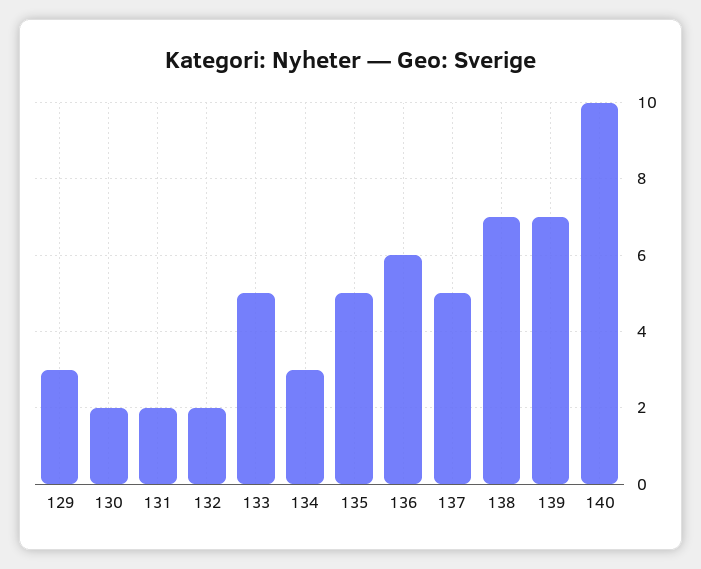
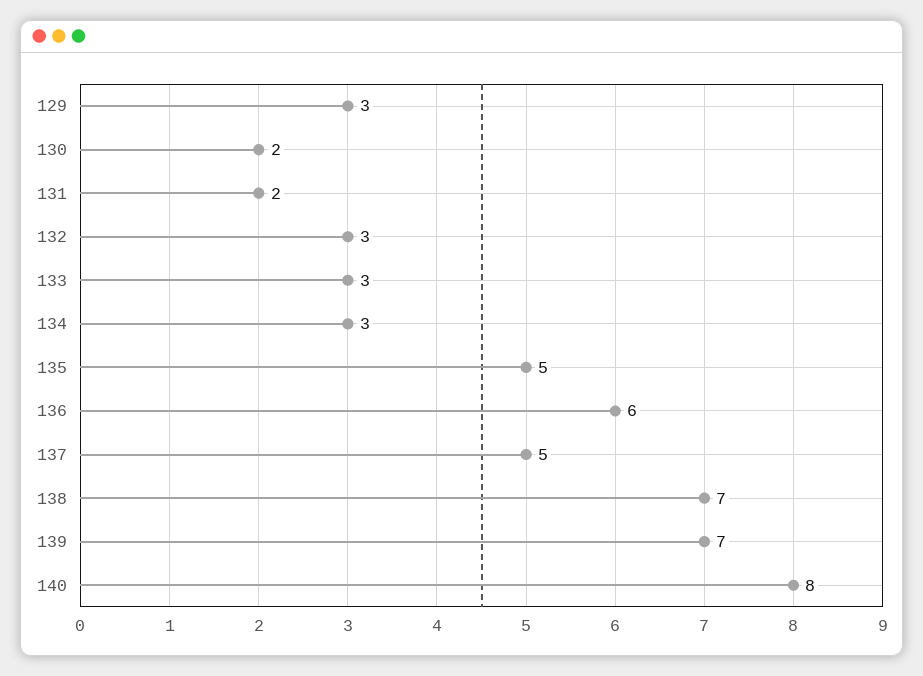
  {
    "129": 3,
    "130": 2,
    "131": 2,
-   "132": 2,
+   "132": 3,
-   "133": 5,
+   "133": 3,
    "134": 3,
    "135": 5,
    "136": 6,
    "137": 5,
    "138": 7,
    "139": 7,
-   "140": 10
+   "140": 8
  }

